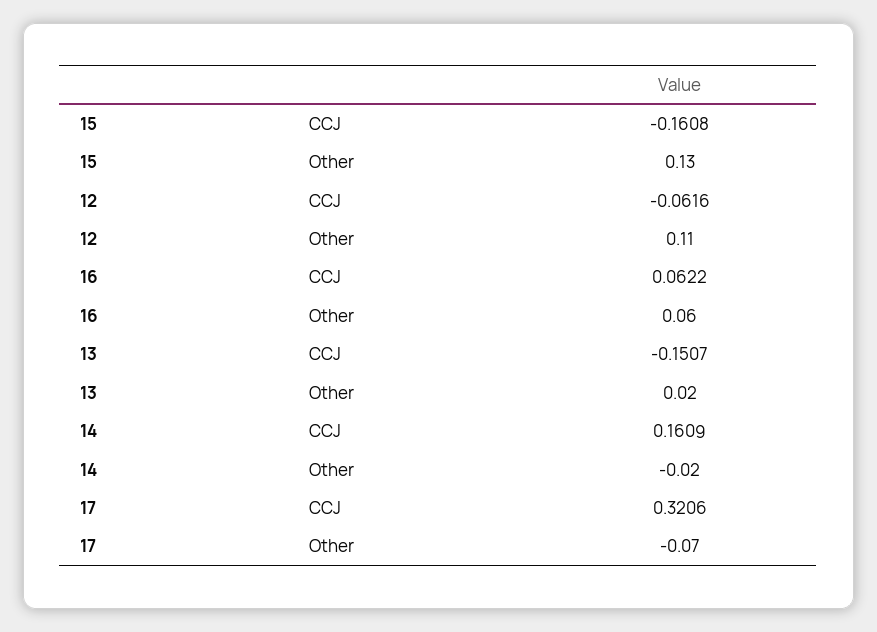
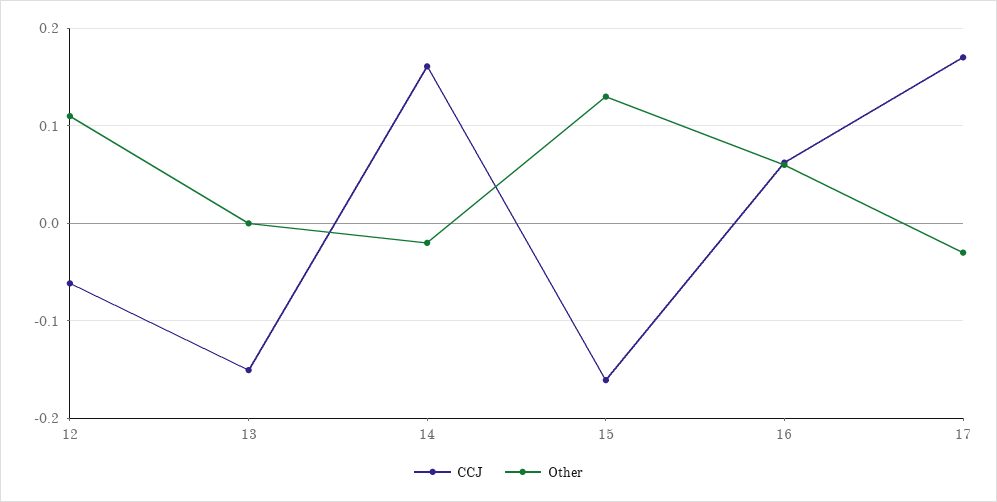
  {
    "CCJ": {
      "15": -0.1608,
      "12": -0.0616,
      "16": 0.0622,
      "13": -0.1507,
      "14": 0.1609,
-     "17": 0.3206
+     "17": 0.17
    },
    "Other": {
      "15": 0.13,
      "12": 0.11,
      "16": 0.06,
-     "13": 0.02,
+     "13": 0,
      "14": -0.02,
-     "17": -0.07
+     "17": -0.03
    }
  }

